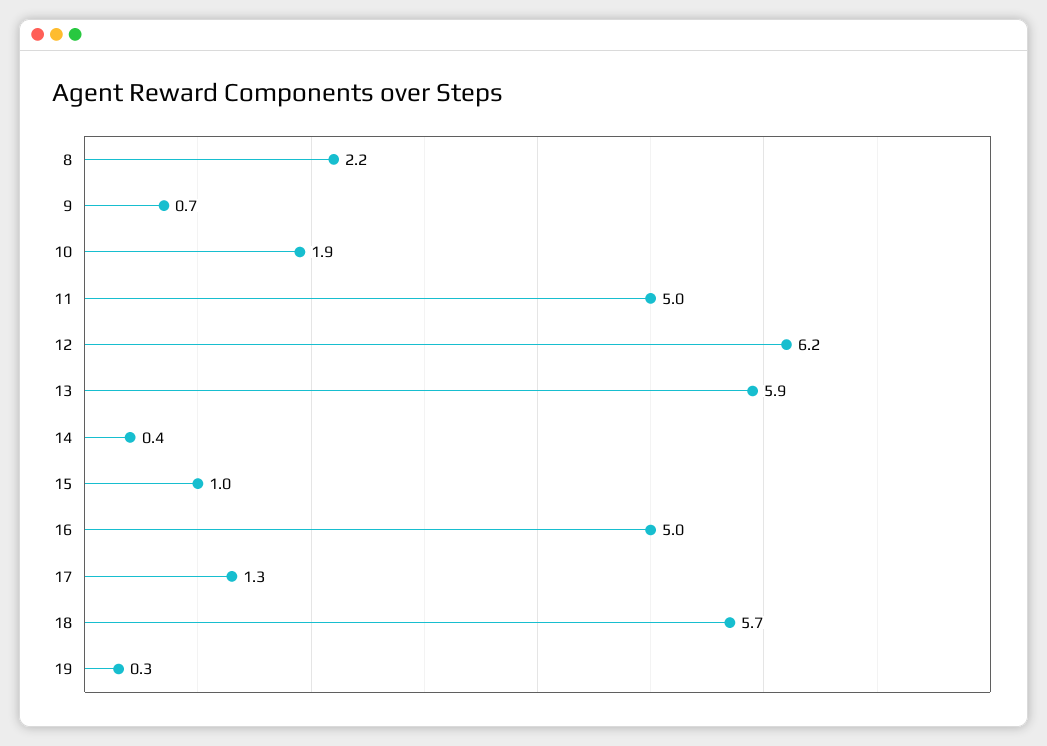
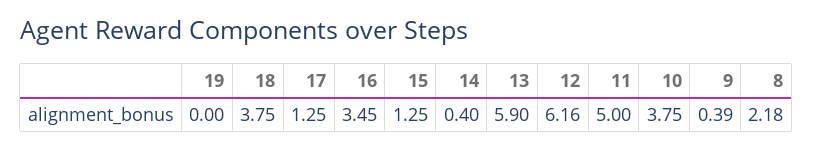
  {
    "8": 2.18,
-   "9": 0.7,
+   "9": 0.39,
-   "10": 1.9,
+   "10": 3.75,
    "11": 5,
    "12": 6.16,
    "13": 5.9,
    "14": 0.4,
-   "15": 1,
+   "15": 1.25,
-   "16": 5,
+   "16": 3.45,
    "17": 1.25,
-   "18": 5.7,
+   "18": 3.75,
-   "19": 0.3
+   "19": 0
  }

